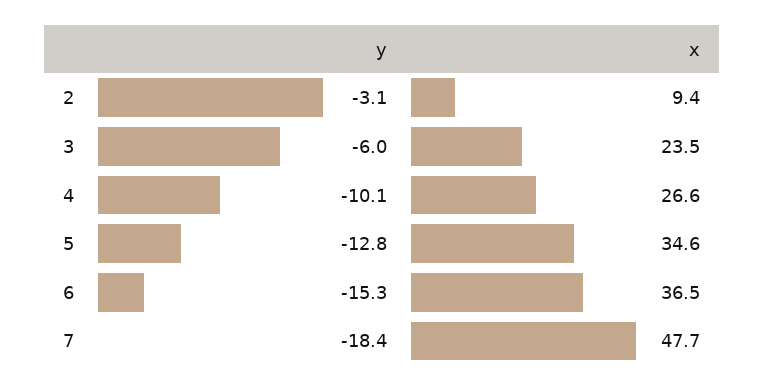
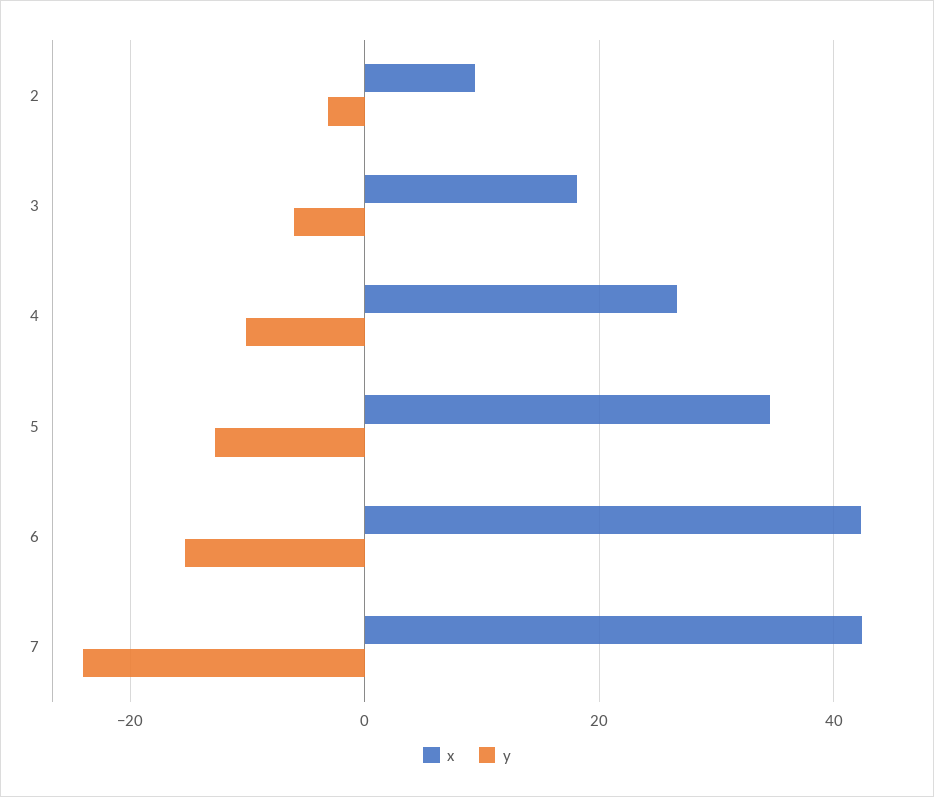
  {
    "y": {
      "2": -3.1,
      "3": -6,
      "4": -10.1,
      "5": -12.8,
      "6": -15.3,
-     "7": -18.4
+     "7": -24
    },
    "x": {
      "2": 9.4,
-     "3": 23.5,
+     "3": 18,
      "4": 26.6,
      "5": 34.6,
-     "6": 36.5,
+     "6": 42,
-     "7": 47.7
+     "7": 42
    }
  }

